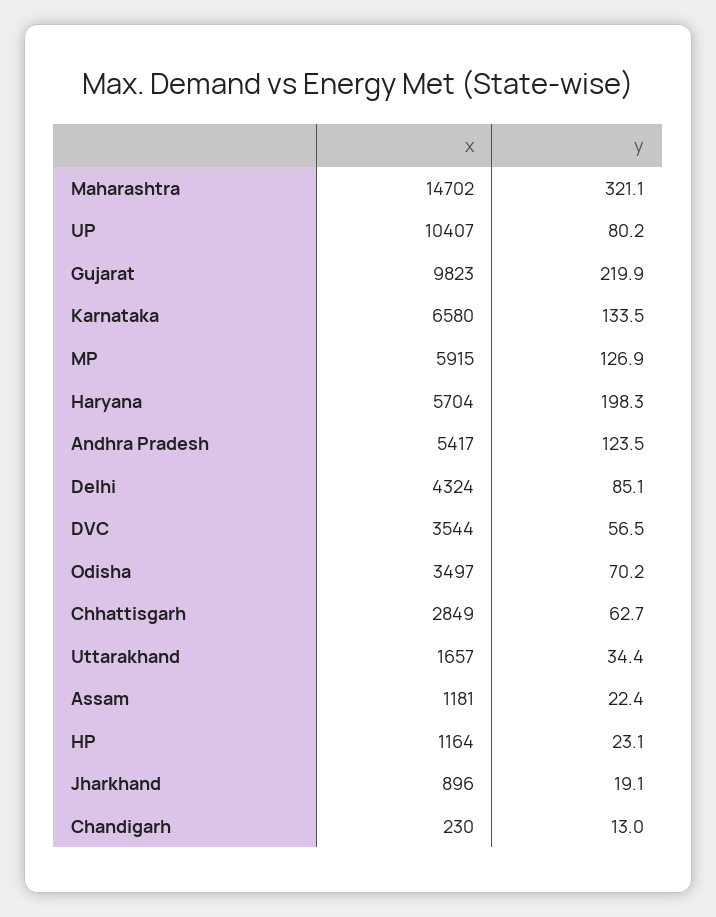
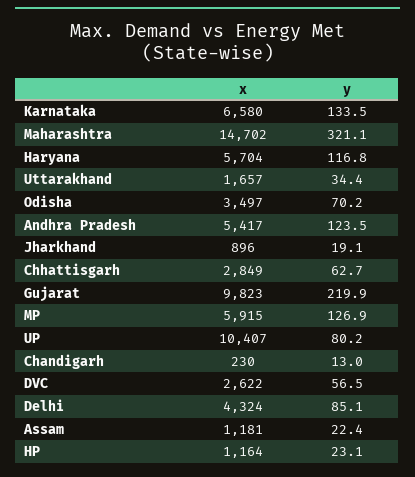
  {
    "x": {
      "Maharashtra": 14702,
      "UP": 10407,
      "Gujarat": 9823,
      "Karnataka": 6580,
      "MP": 5915,
      "Haryana": 5704,
      "Andhra Pradesh": 5417,
      "Delhi": 4324,
-     "DVC": 3544,
+     "DVC": 2622,
      "Odisha": 3497,
      "Chhattisgarh": 2849,
      "Uttarakhand": 1657,
      "Assam": 1181,
      "HP": 1164,
      "Jharkhand": 896,
      "Chandigarh": 230
    },
    "y": {
      "Maharashtra": 321.1,
      "UP": 80.2,
      "Gujarat": 219.9,
      "Karnataka": 133.5,
      "MP": 126.9,
-     "Haryana": 198.3,
+     "Haryana": 116.8,
      "Andhra Pradesh": 123.5,
      "Delhi": 85.1,
      "DVC": 56.5,
      "Odisha": 70.2,
      "Chhattisgarh": 62.7,
      "Uttarakhand": 34.4,
      "Assam": 22.4,
      "HP": 23.1,
      "Jharkhand": 19.1,
      "Chandigarh": 13
    }
  }

